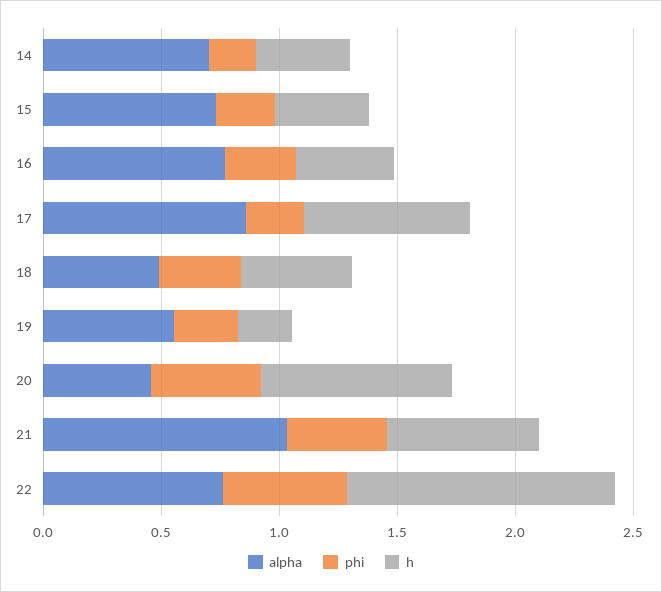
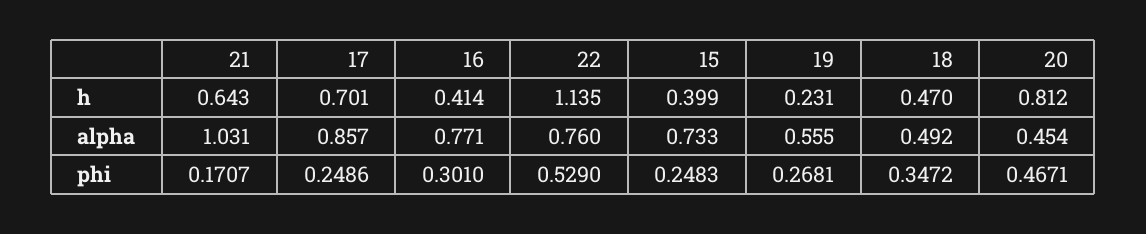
  {
    "alpha": {
-     "14": 0.7,
      "15": 0.733,
      "16": 0.771,
      "17": 0.857,
      "18": 0.492,
      "19": 0.555,
      "20": 0.454,
      "21": 1.031,
      "22": 0.76
    },
    "phi": {
-     "14": 0.2,
      "15": 0.2483,
      "16": 0.301,
      "17": 0.2486,
      "18": 0.3472,
      "19": 0.2681,
      "20": 0.4671,
-     "21": 0.4,
+     "21": 0.1707,
      "22": 0.529
    },
    "h": {
-     "14": 0.4,
      "15": 0.399,
      "16": 0.414,
      "17": 0.701,
      "18": 0.47,
      "19": 0.231,
      "20": 0.812,
      "21": 0.643,
      "22": 1.135
    }
  }

